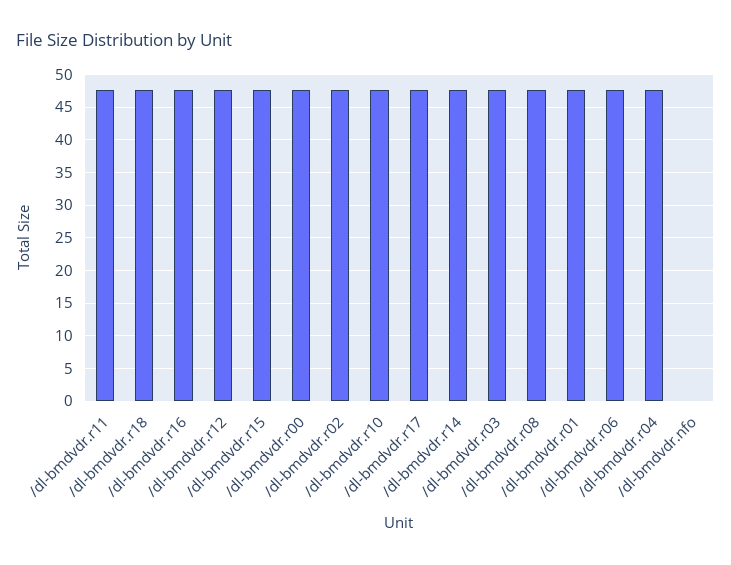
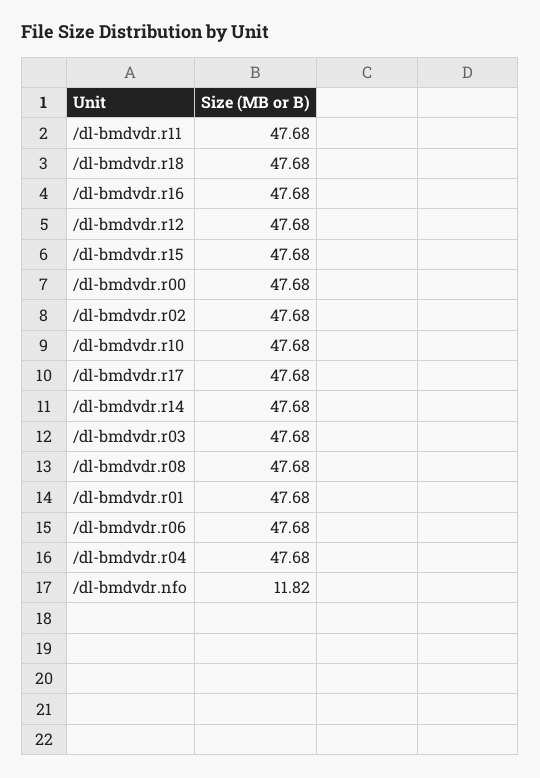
  {
    "/dl-bmdvdr.r11": 47.68,
    "/dl-bmdvdr.r18": 47.68,
    "/dl-bmdvdr.r16": 47.68,
    "/dl-bmdvdr.r12": 47.68,
    "/dl-bmdvdr.r15": 47.68,
    "/dl-bmdvdr.r00": 47.68,
    "/dl-bmdvdr.r02": 47.68,
    "/dl-bmdvdr.r10": 47.68,
    "/dl-bmdvdr.r17": 47.68,
    "/dl-bmdvdr.r14": 47.68,
    "/dl-bmdvdr.r03": 47.68,
    "/dl-bmdvdr.r08": 47.68,
    "/dl-bmdvdr.r01": 47.68,
    "/dl-bmdvdr.r06": 47.68,
    "/dl-bmdvdr.r04": 47.68,
-   "/dl-bmdvdr.nfo": 0
+   "/dl-bmdvdr.nfo": 11.82
  }

